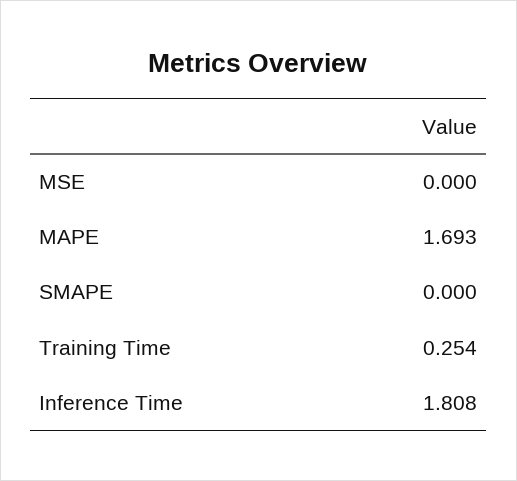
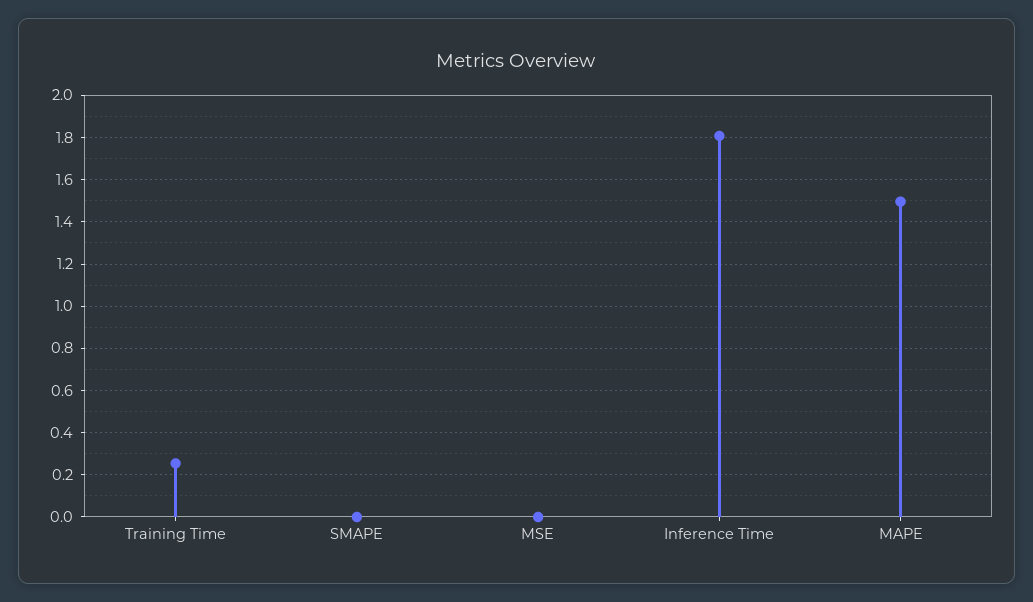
  {
    "MSE": 0,
-   "MAPE": 1.693,
+   "MAPE": 1.5,
    "SMAPE": 0,
    "Training Time": 0.254,
    "Inference Time": 1.808
  }

